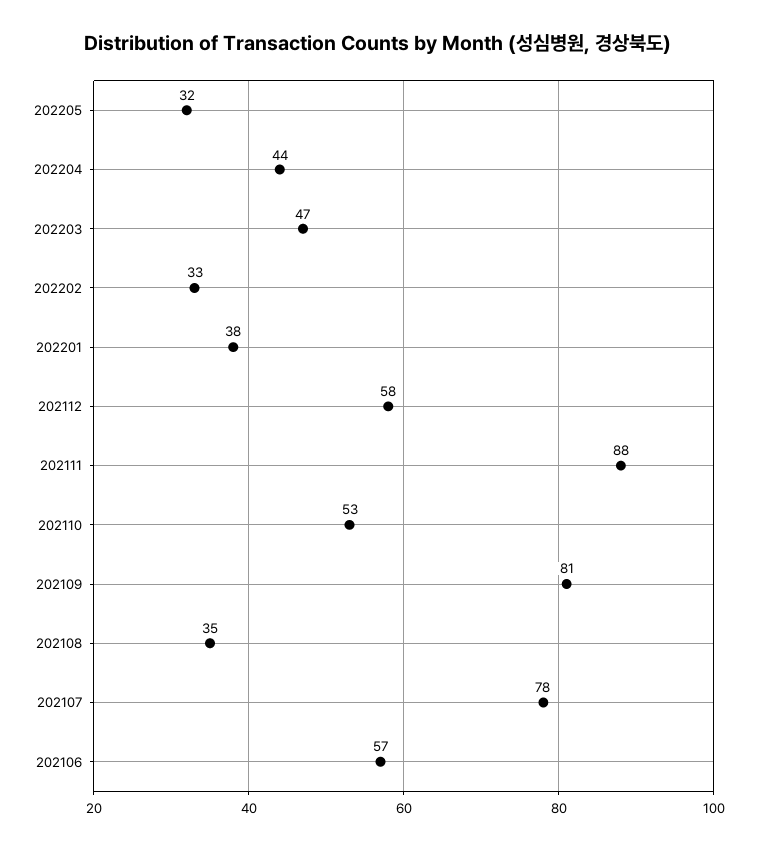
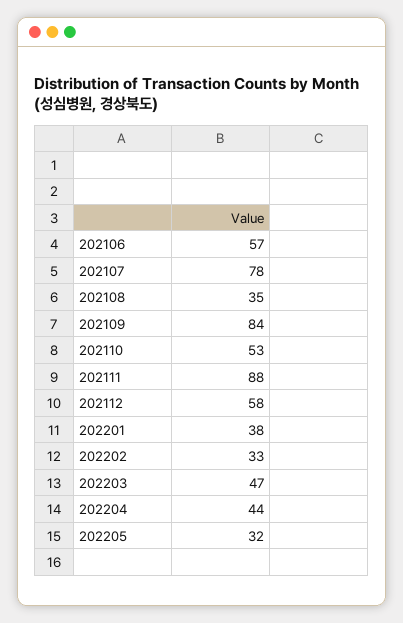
  {
    "202205": 32,
    "202204": 44,
    "202203": 47,
    "202202": 33,
    "202201": 38,
    "202112": 58,
    "202111": 88,
    "202110": 53,
-   "202109": 81,
+   "202109": 84,
    "202108": 35,
    "202107": 78,
    "202106": 57
  }

